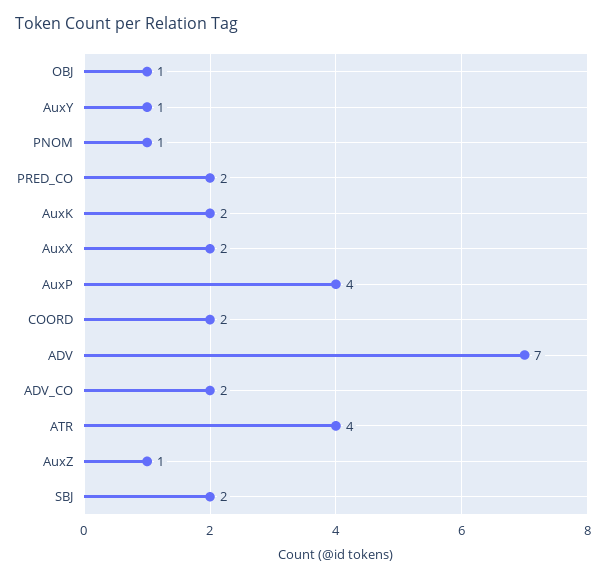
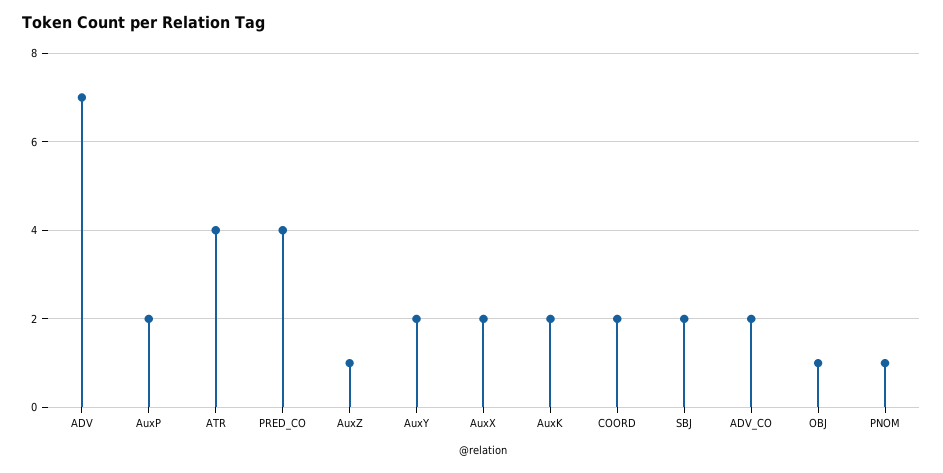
  {
    "OBJ": 1,
-   "AuxY": 1,
+   "AuxY": 2,
    "PNOM": 1,
-   "PRED_CO": 2,
+   "PRED_CO": 4,
    "AuxK": 2,
    "AuxX": 2,
-   "AuxP": 4,
+   "AuxP": 2,
    "COORD": 2,
    "ADV": 7,
    "ADV_CO": 2,
    "ATR": 4,
    "AuxZ": 1,
    "SBJ": 2
  }

